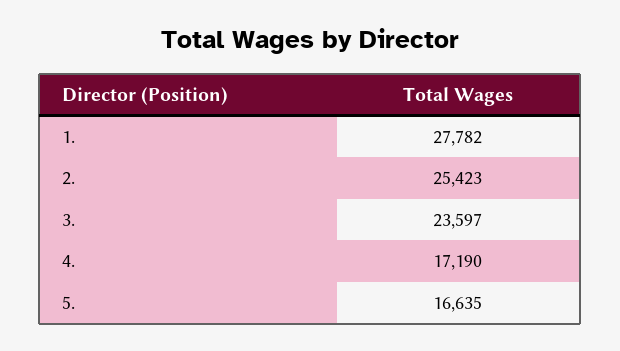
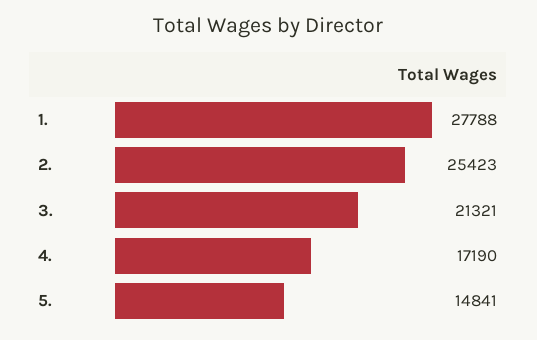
  {
-   "1.": 27782,
+   "1.": 27788,
    "2.": 25423,
-   "3.": 23597,
+   "3.": 21321,
    "4.": 17190,
-   "5.": 16635
+   "5.": 14841
  }

